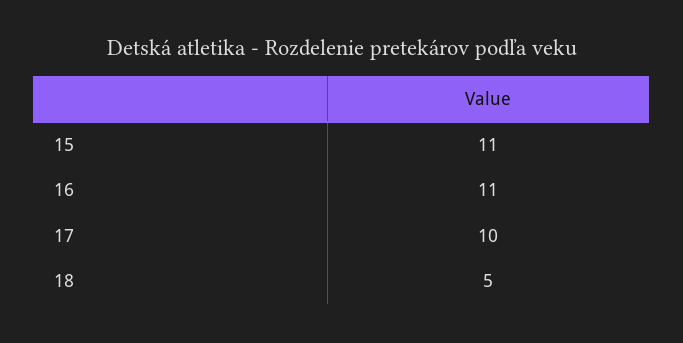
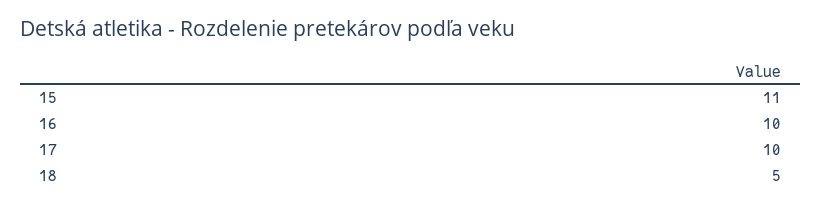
  {
    "15": 11,
-   "16": 11,
+   "16": 10,
    "17": 10,
    "18": 5
  }

